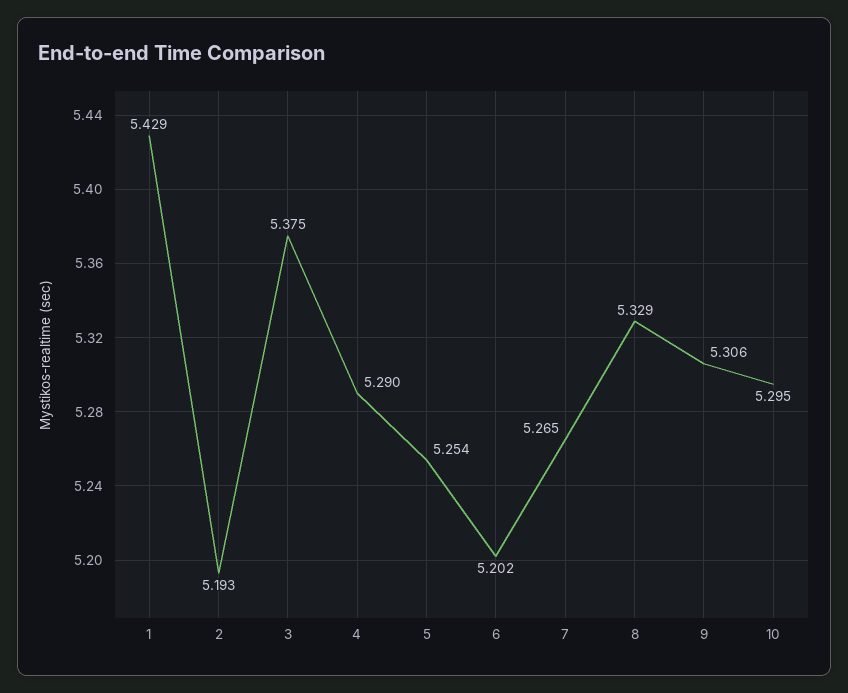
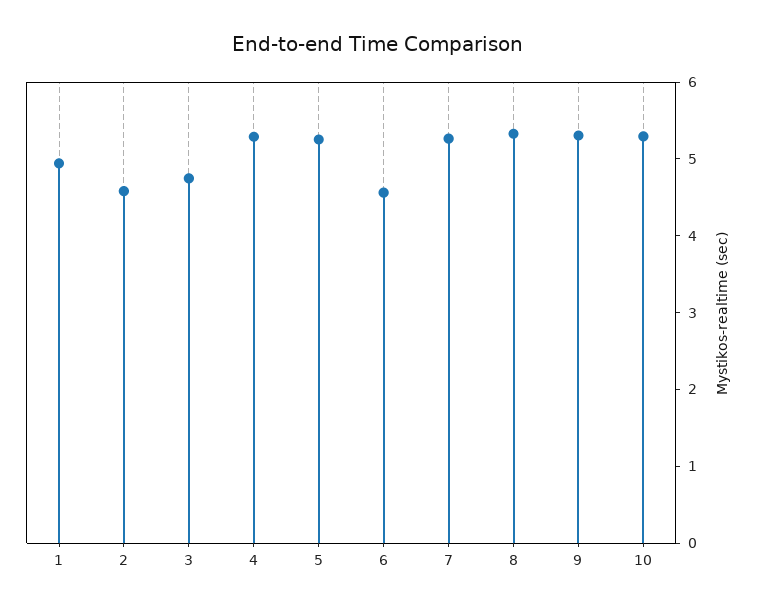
  {
-   "1": 5.429,
+   "1": 5,
-   "2": 5.193,
+   "2": 4.6,
-   "3": 5.375,
+   "3": 4.8,
    "4": 5.29,
    "5": 5.254,
-   "6": 5.202,
+   "6": 4.6,
    "7": 5.265,
    "8": 5.329,
    "9": 5.306,
    "10": 5.295
  }

